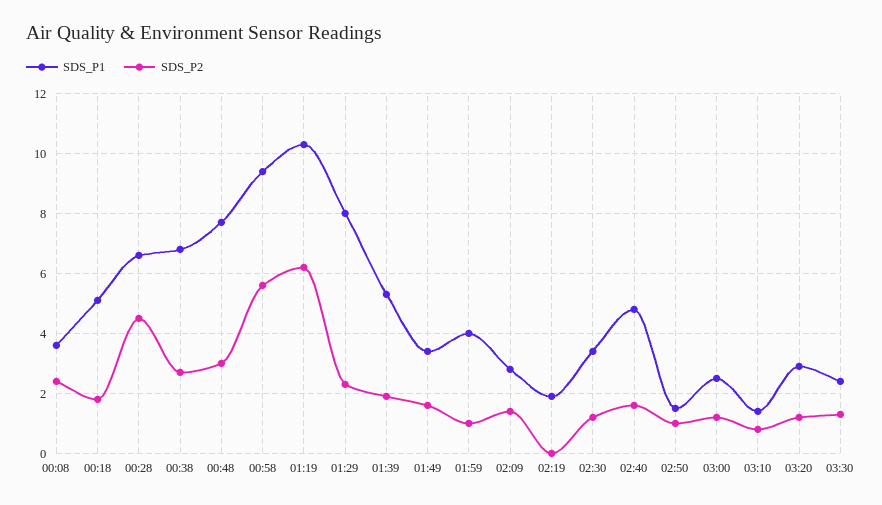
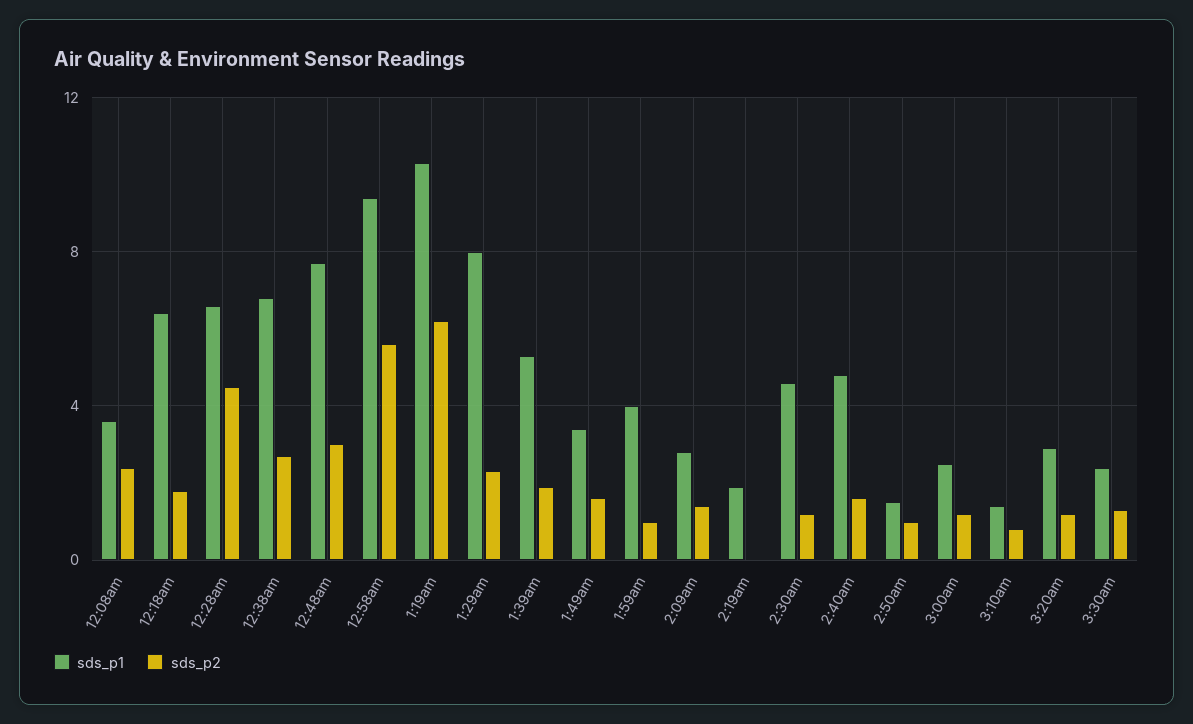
  {
    "SDS_P1": {
      "00:08": 3.5,
-     "00:18": 5,
+     "00:18": 6.5,
      "00:28": 6.5,
      "00:38": 7,
      "00:48": 7.5,
      "00:58": 9.5,
      "01:19": 10.5,
      "01:29": 8,
      "01:39": 5.5,
      "01:49": 3.5,
      "01:59": 4,
      "02:09": 3,
      "02:19": 2,
-     "02:30": 3.5,
+     "02:30": 4.5,
      "02:40": 5,
      "02:50": 1.5,
      "03:00": 2.5,
      "03:10": 1.5,
      "03:20": 3,
      "03:30": 2.5
    },
    "SDS_P2": {
      "00:08": 2.5,
      "00:18": 2,
      "00:28": 4.5,
      "00:38": 2.5,
      "00:48": 3,
      "00:58": 5.5,
      "01:19": 6,
      "01:29": 2.5,
      "01:39": 2,
      "01:49": 1.5,
      "01:59": 1,
      "02:09": 1.5,
      "02:19": 0,
      "02:30": 1,
      "02:40": 1.5,
      "02:50": 1,
      "03:00": 1,
      "03:10": 1,
      "03:20": 1,
      "03:30": 1.5
    }
  }

